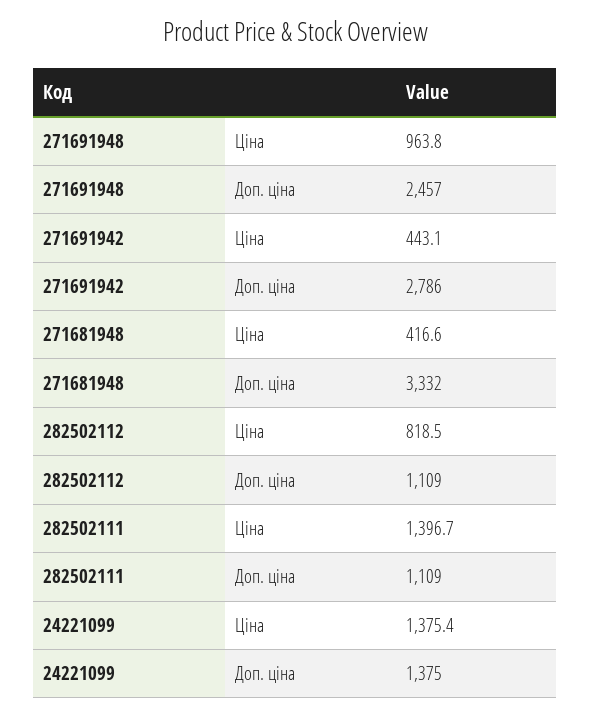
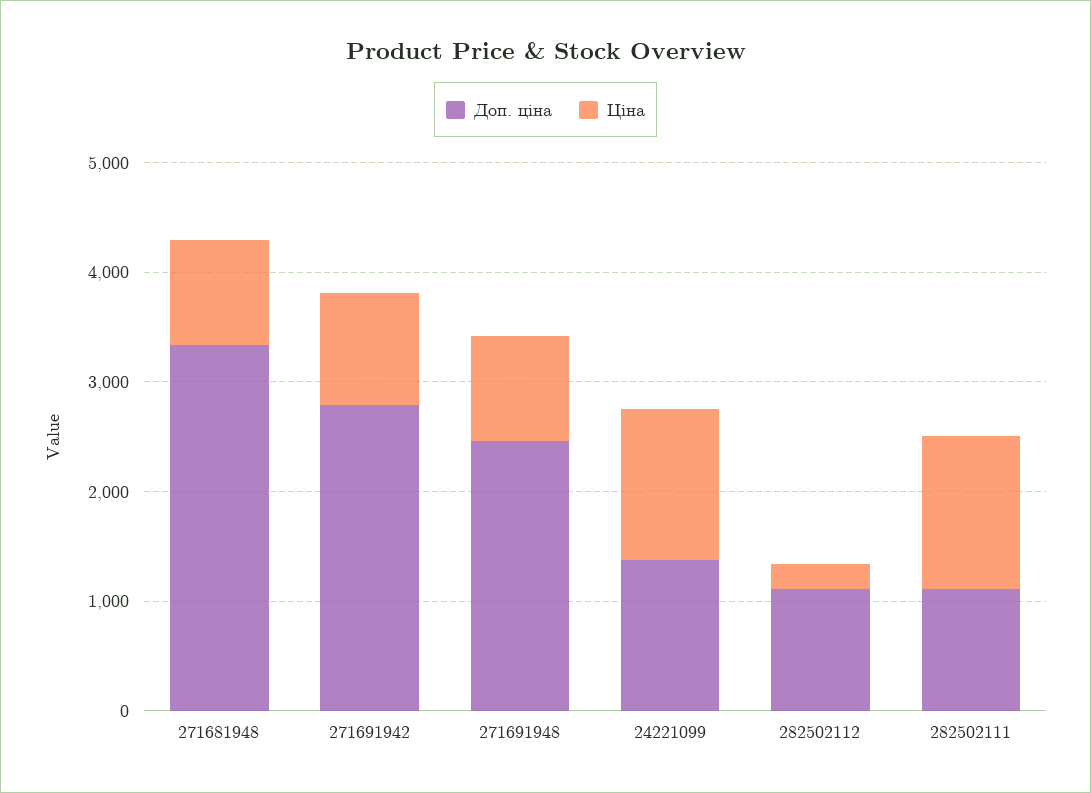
  {
    "Ціна": {
      "271691948": 963.8,
-     "271691942": 443.1,
+     "271691942": 1000,
-     "271681948": 416.6,
+     "271681948": 1000,
-     "282502112": 818.5,
+     "282502112": 200,
      "282502111": 1396.7,
      "24221099": 1375.4
    },
    "Доп. ціна": {
      "271691948": 2457,
      "271691942": 2786,
      "271681948": 3332,
      "282502112": 1109,
      "282502111": 1109,
      "24221099": 1375
    }
  }

